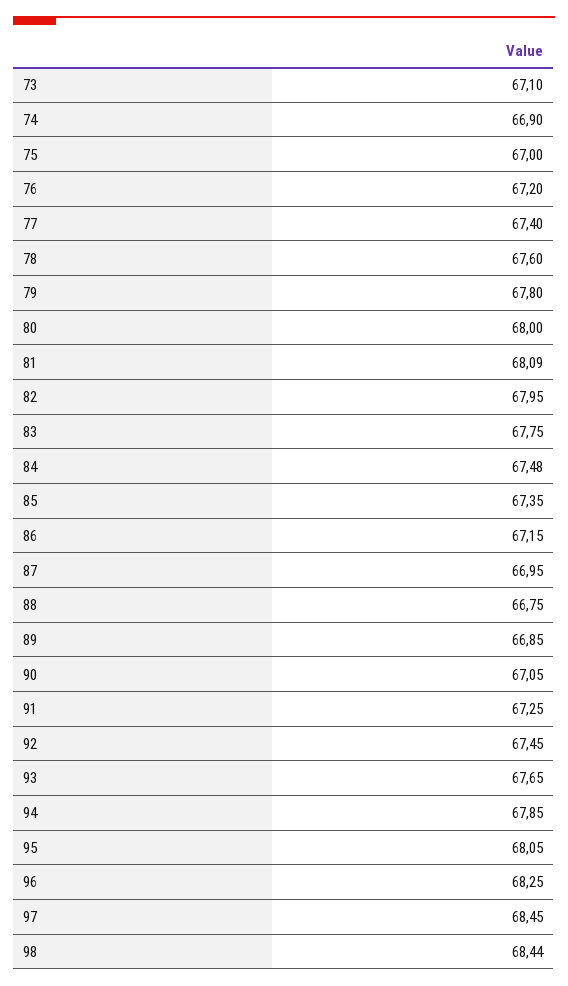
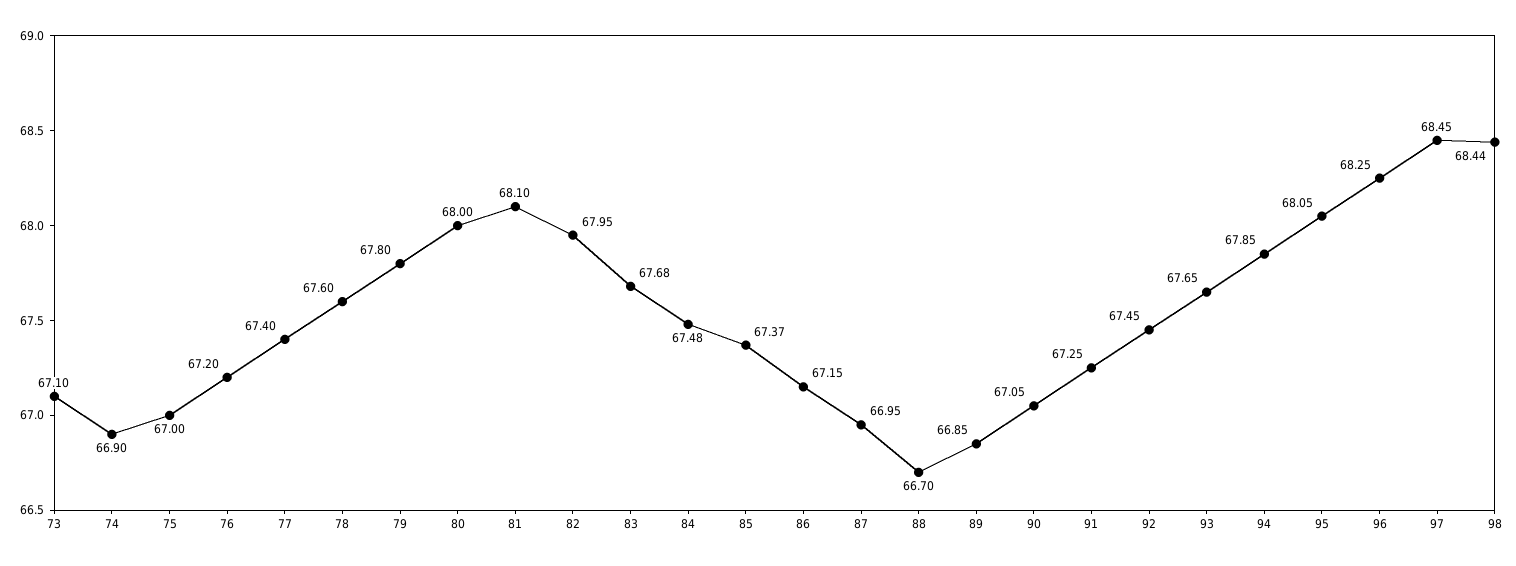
  {
    "73": 67.1,
    "74": 66.9,
    "75": 67,
    "76": 67.2,
    "77": 67.4,
    "78": 67.6,
    "79": 67.8,
    "80": 68,
-   "81": 68.09,
+   "81": 68.1,
    "82": 67.95,
-   "83": 67.75,
+   "83": 67.68,
    "84": 67.48,
-   "85": 67.35,
+   "85": 67.37,
    "86": 67.15,
    "87": 66.95,
-   "88": 66.75,
+   "88": 66.7,
    "89": 66.85,
    "90": 67.05,
    "91": 67.25,
    "92": 67.45,
    "93": 67.65,
    "94": 67.85,
    "95": 68.05,
    "96": 68.25,
    "97": 68.45,
    "98": 68.44
  }

